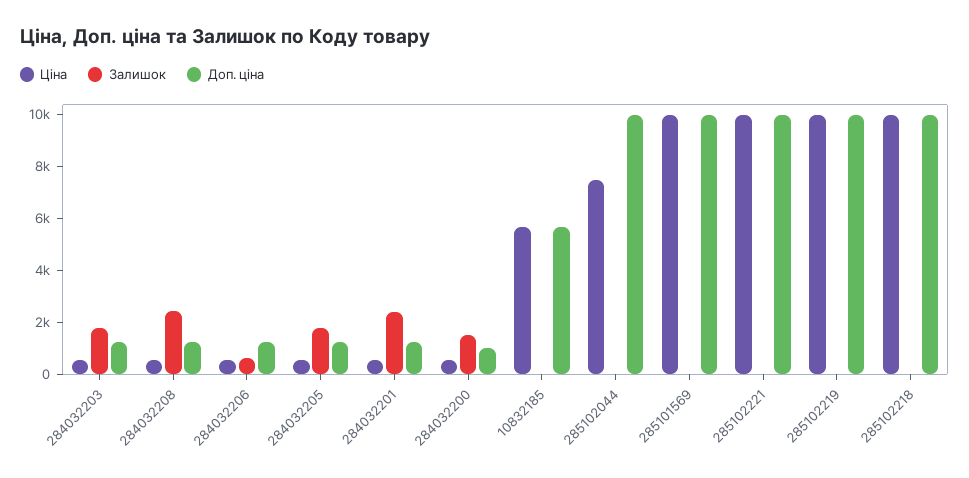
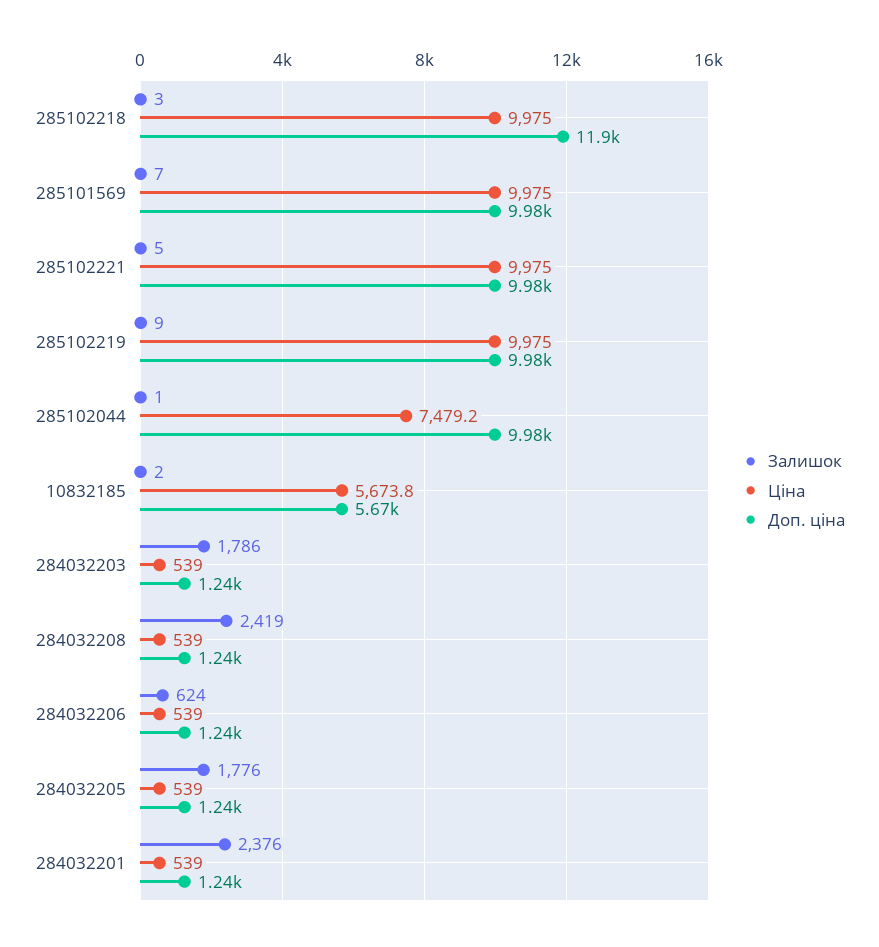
  {
    "Ціна": {
      "284032203": 539,
      "284032208": 539,
      "284032206": 539,
      "284032205": 539,
      "284032201": 539,
-     "284032200": 500,
      "10832185": 5673.8,
      "285102044": 7479.2,
      "285101569": 9975,
      "285102221": 9975,
      "285102219": 9975,
      "285102218": 9975
    },
    "Залишок": {
      "284032203": 1786,
      "284032208": 2419,
      "284032206": 624,
      "284032205": 1776,
      "284032201": 2376,
-     "284032200": 1500,
      "10832185": 2,
      "285102044": 1,
      "285101569": 7,
      "285102221": 5,
      "285102219": 9,
      "285102218": 3
    },
    "Доп. ціна": {
      "284032203": 1240,
      "284032208": 1240,
      "284032206": 1240,
      "284032205": 1240,
      "284032201": 1240,
-     "284032200": 1000,
      "10832185": 5670,
      "285102044": 9980,
      "285101569": 9980,
      "285102221": 9980,
      "285102219": 9980,
-     "285102218": 10000
+     "285102218": 11900
    }
  }

